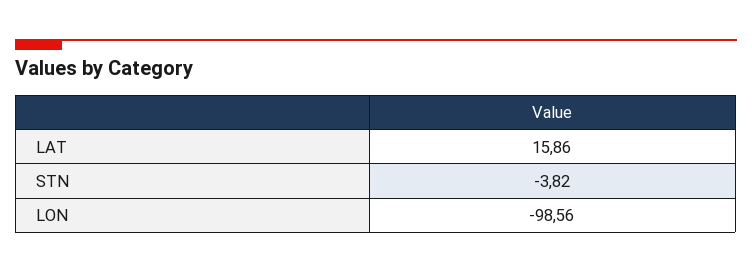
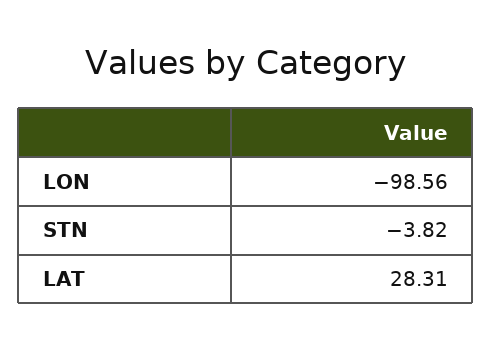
  {
-   "LAT": 15.86,
+   "LAT": 28.31,
    "STN": -3.82,
    "LON": -98.56
  }

